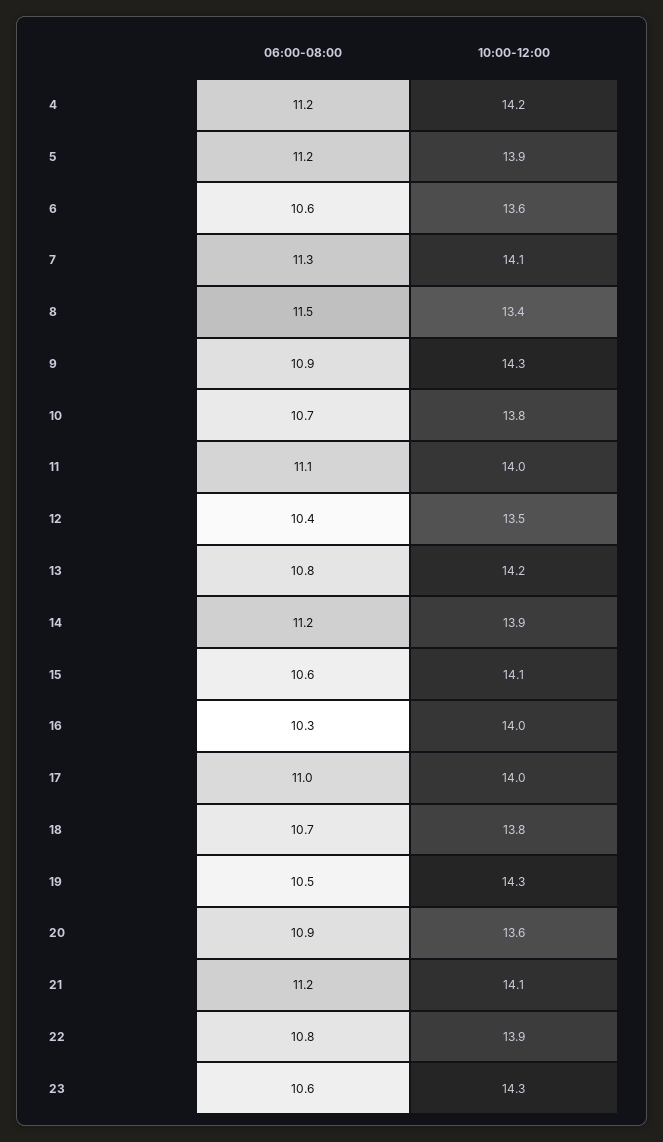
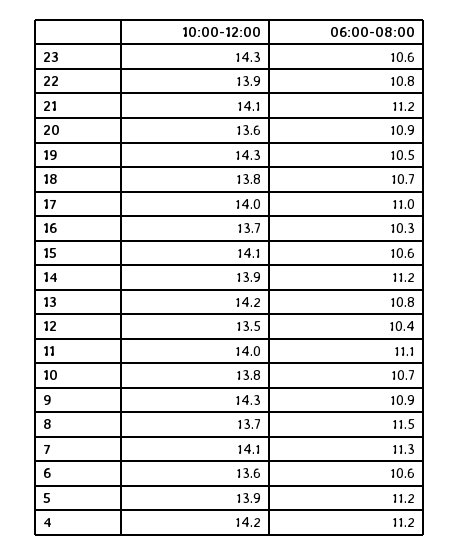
  {
    "06:00-08:00": {
      "4": 11.2,
      "5": 11.2,
      "6": 10.6,
      "7": 11.3,
      "8": 11.5,
      "9": 10.9,
      "10": 10.7,
      "11": 11.1,
      "12": 10.4,
      "13": 10.8,
      "14": 11.2,
      "15": 10.6,
      "16": 10.3,
      "17": 11,
      "18": 10.7,
      "19": 10.5,
      "20": 10.9,
      "21": 11.2,
      "22": 10.8,
      "23": 10.6
    },
    "10:00-12:00": {
      "4": 14.2,
      "5": 13.9,
      "6": 13.6,
      "7": 14.1,
-     "8": 13.4,
+     "8": 13.7,
      "9": 14.3,
      "10": 13.8,
      "11": 14,
      "12": 13.5,
      "13": 14.2,
      "14": 13.9,
      "15": 14.1,
-     "16": 14,
+     "16": 13.7,
      "17": 14,
      "18": 13.8,
      "19": 14.3,
      "20": 13.6,
      "21": 14.1,
      "22": 13.9,
      "23": 14.3
    }
  }

